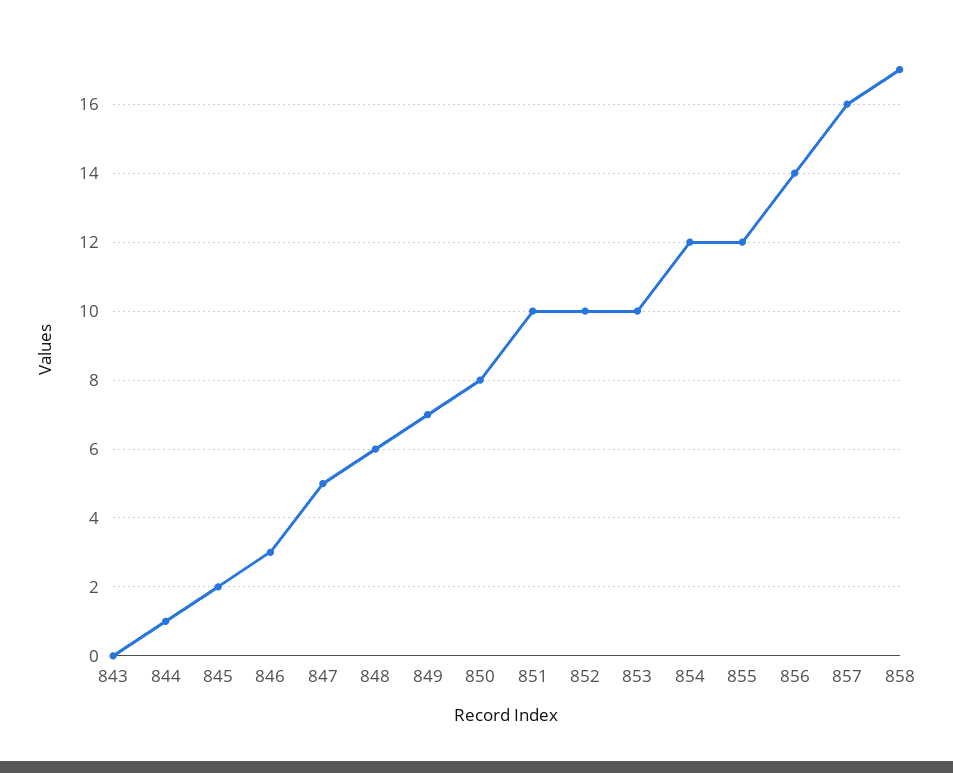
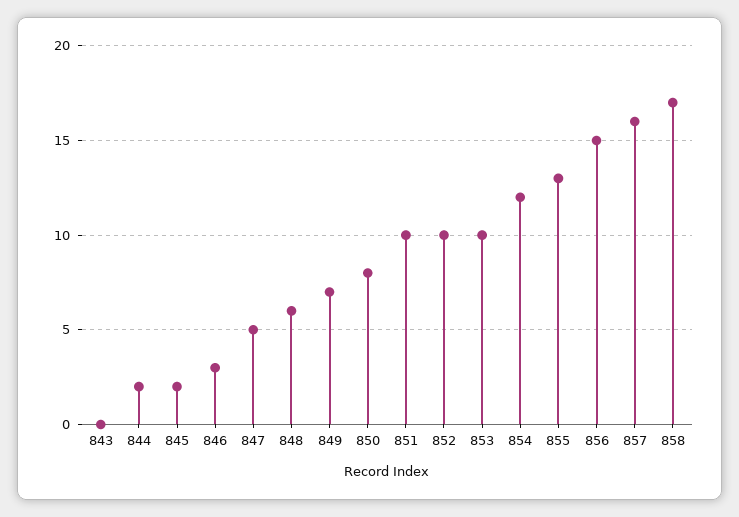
  {
    "843": 0,
-   "844": 1,
+   "844": 2,
    "845": 2,
    "846": 3,
    "847": 5,
    "848": 6,
    "849": 7,
    "850": 8,
    "851": 10,
    "852": 10,
    "853": 10,
    "854": 12,
-   "855": 12,
+   "855": 13,
-   "856": 14,
+   "856": 15,
    "857": 16,
    "858": 17
  }

